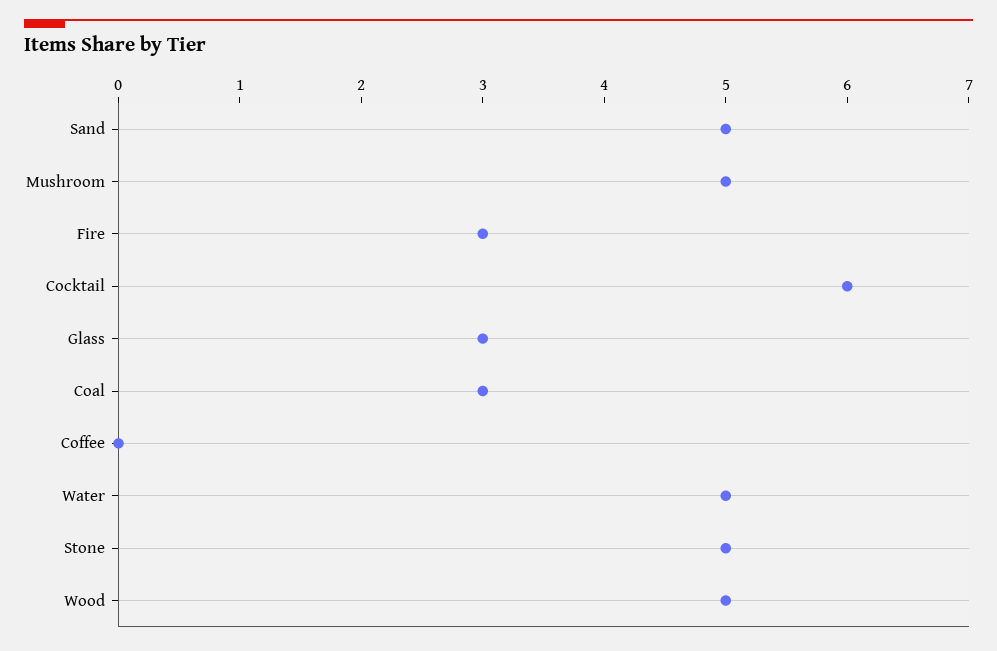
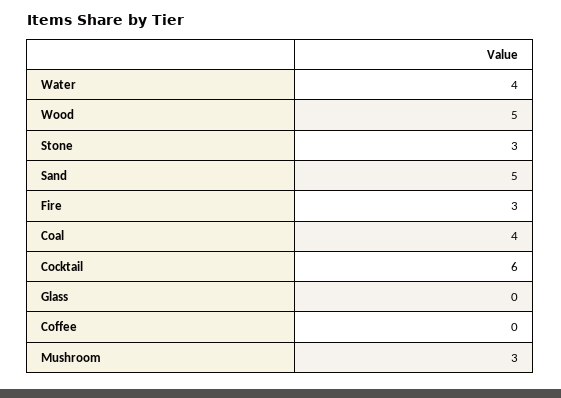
  {
    "Sand": 5,
-   "Mushroom": 5,
+   "Mushroom": 3,
    "Fire": 3,
    "Cocktail": 6,
-   "Glass": 3,
+   "Glass": 0,
-   "Coal": 3,
+   "Coal": 4,
    "Coffee": 0,
-   "Water": 5,
+   "Water": 4,
-   "Stone": 5,
+   "Stone": 3,
    "Wood": 5
  }

